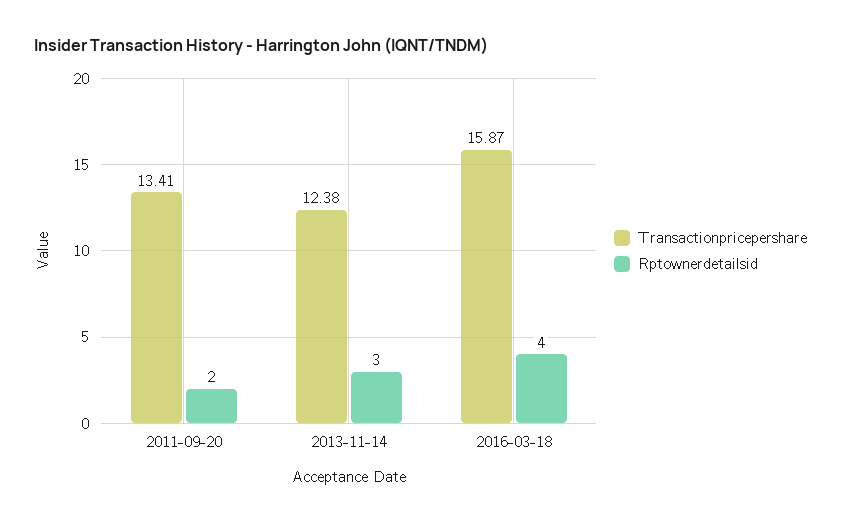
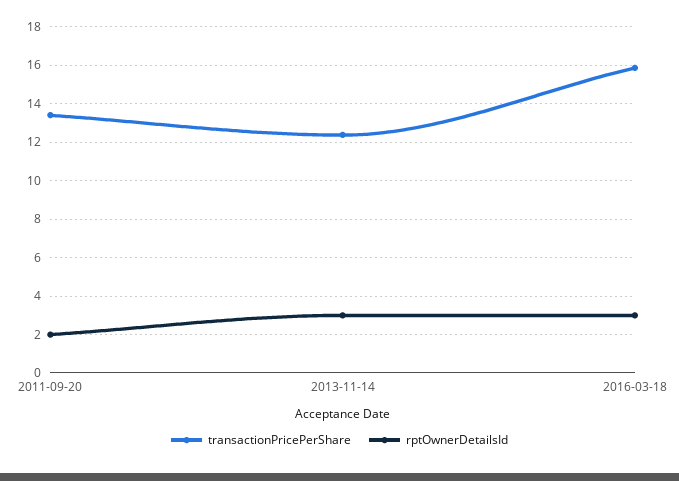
  {
    "Transactionpricepershare": {
      "2011-09-20": 13.41,
      "2013-11-14": 12.38,
      "2016-03-18": 15.87
    },
    "Rptownerdetailsid": {
      "2011-09-20": 2,
      "2013-11-14": 3,
-     "2016-03-18": 4
+     "2016-03-18": 3
    }
  }

